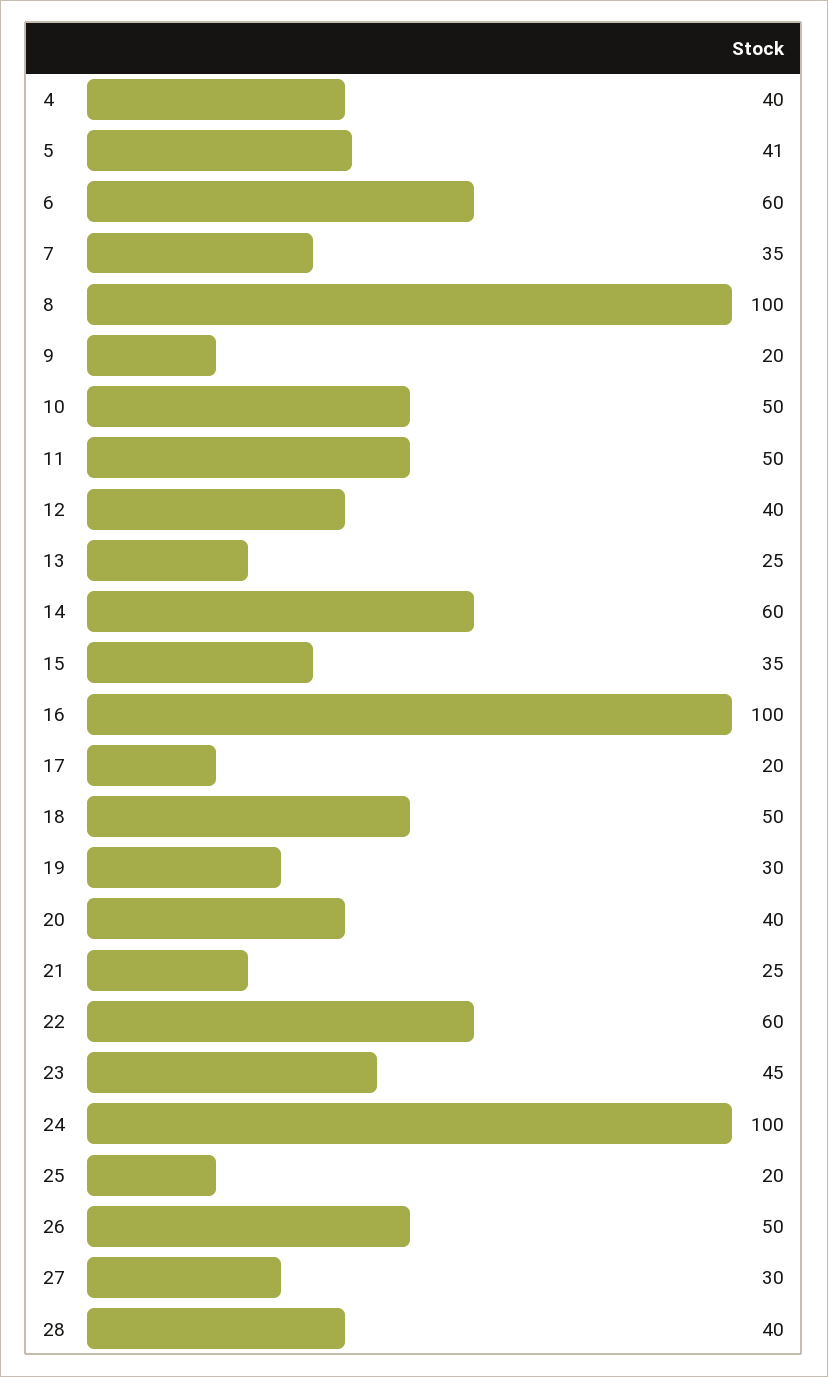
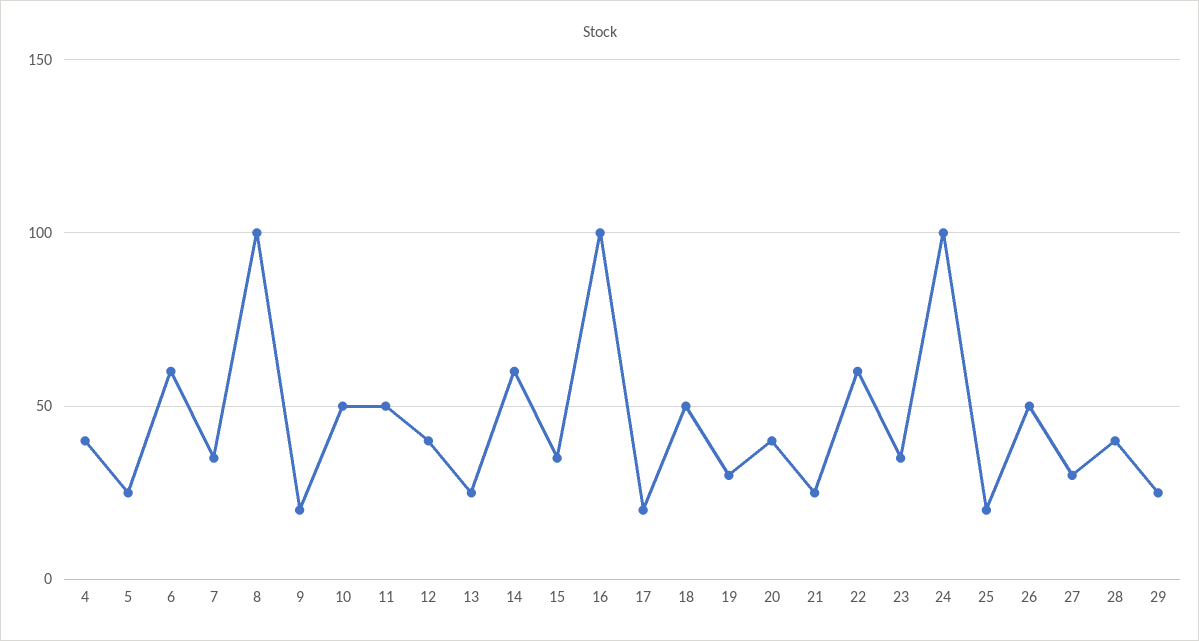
  {
    "4": 40,
-   "5": 41,
+   "5": 25,
    "6": 60,
    "7": 35,
    "8": 100,
    "9": 20,
    "10": 50,
    "11": 50,
    "12": 40,
    "13": 25,
    "14": 60,
    "15": 35,
    "16": 100,
    "17": 20,
    "18": 50,
    "19": 30,
    "20": 40,
    "21": 25,
    "22": 60,
-   "23": 45,
+   "23": 35,
    "24": 100,
    "25": 20,
    "26": 50,
    "27": 30,
-   "28": 40
+   "28": 40,
+   "29": 25
  }

